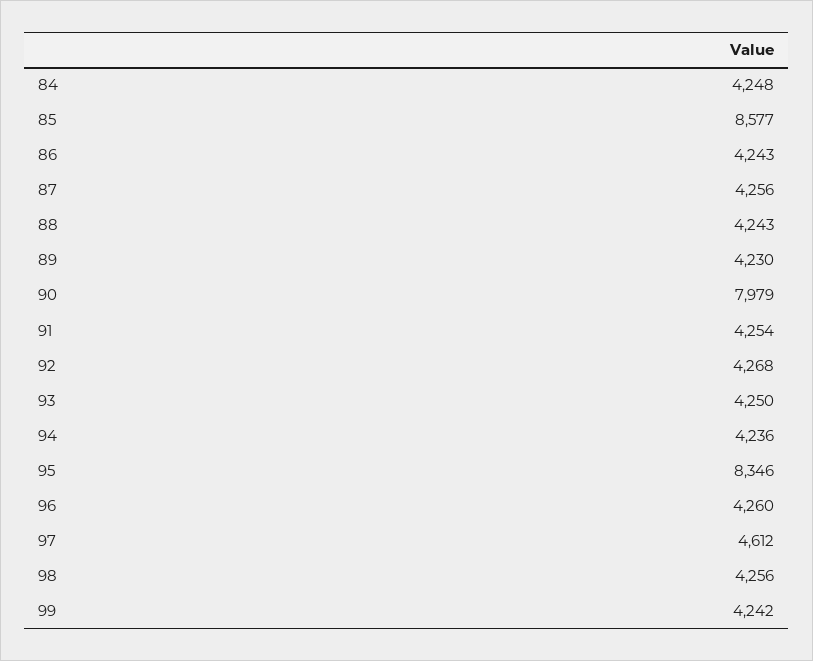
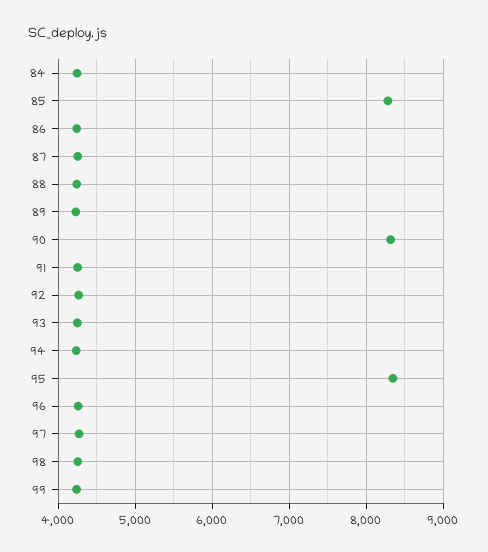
  {
    "84": 4248,
-   "85": 8577,
+   "85": 8300,
    "86": 4243,
    "87": 4256,
    "88": 4243,
    "89": 4230,
-   "90": 7979,
+   "90": 8300,
    "91": 4254,
    "92": 4268,
    "93": 4250,
    "94": 4236,
    "95": 8346,
    "96": 4260,
-   "97": 4612,
+   "97": 4300,
    "98": 4256,
    "99": 4242
  }

